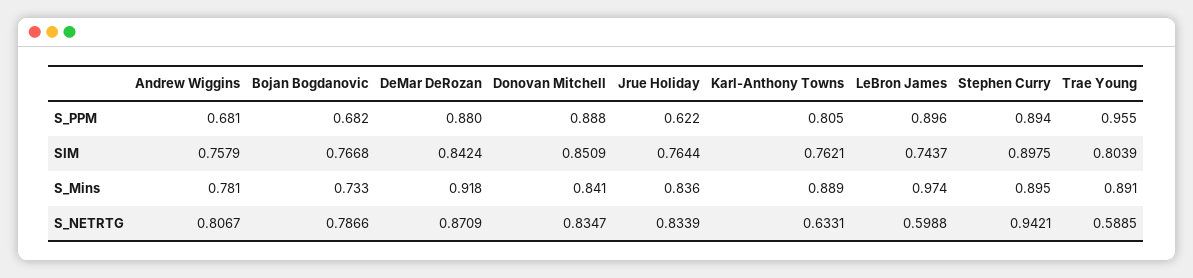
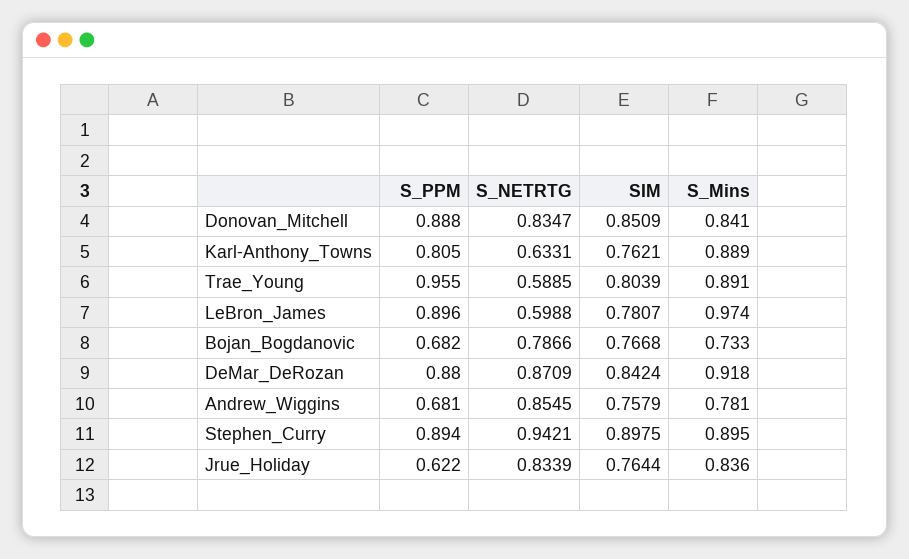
  {
    "Andrew Wiggins": {
      "S_PPM": 0.681,
      "SIM": 0.7579,
      "S_Mins": 0.781,
-     "S_NETRTG": 0.8067
+     "S_NETRTG": 0.8545
    },
    "Bojan Bogdanovic": {
      "S_PPM": 0.682,
      "SIM": 0.7668,
      "S_Mins": 0.733,
      "S_NETRTG": 0.7866
    },
    "DeMar DeRozan": {
      "S_PPM": 0.88,
      "SIM": 0.8424,
      "S_Mins": 0.918,
      "S_NETRTG": 0.8709
    },
    "Donovan Mitchell": {
      "S_PPM": 0.888,
      "SIM": 0.8509,
      "S_Mins": 0.841,
      "S_NETRTG": 0.8347
    },
    "Jrue Holiday": {
      "S_PPM": 0.622,
      "SIM": 0.7644,
      "S_Mins": 0.836,
      "S_NETRTG": 0.8339
    },
    "Karl-Anthony Towns": {
      "S_PPM": 0.805,
      "SIM": 0.7621,
      "S_Mins": 0.889,
      "S_NETRTG": 0.6331
    },
    "LeBron James": {
      "S_PPM": 0.896,
-     "SIM": 0.7437,
+     "SIM": 0.7807,
      "S_Mins": 0.974,
      "S_NETRTG": 0.5988
    },
    "Stephen Curry": {
      "S_PPM": 0.894,
      "SIM": 0.8975,
      "S_Mins": 0.895,
      "S_NETRTG": 0.9421
    },
    "Trae Young": {
      "S_PPM": 0.955,
      "SIM": 0.8039,
      "S_Mins": 0.891,
      "S_NETRTG": 0.5885
    }
  }

